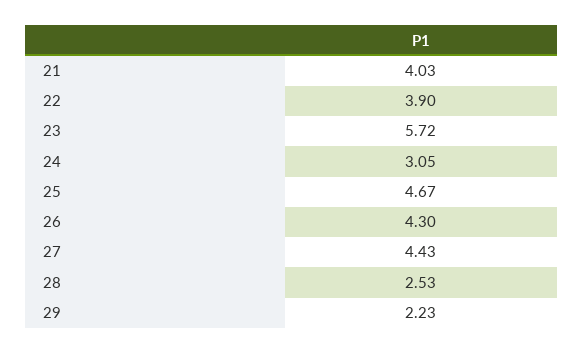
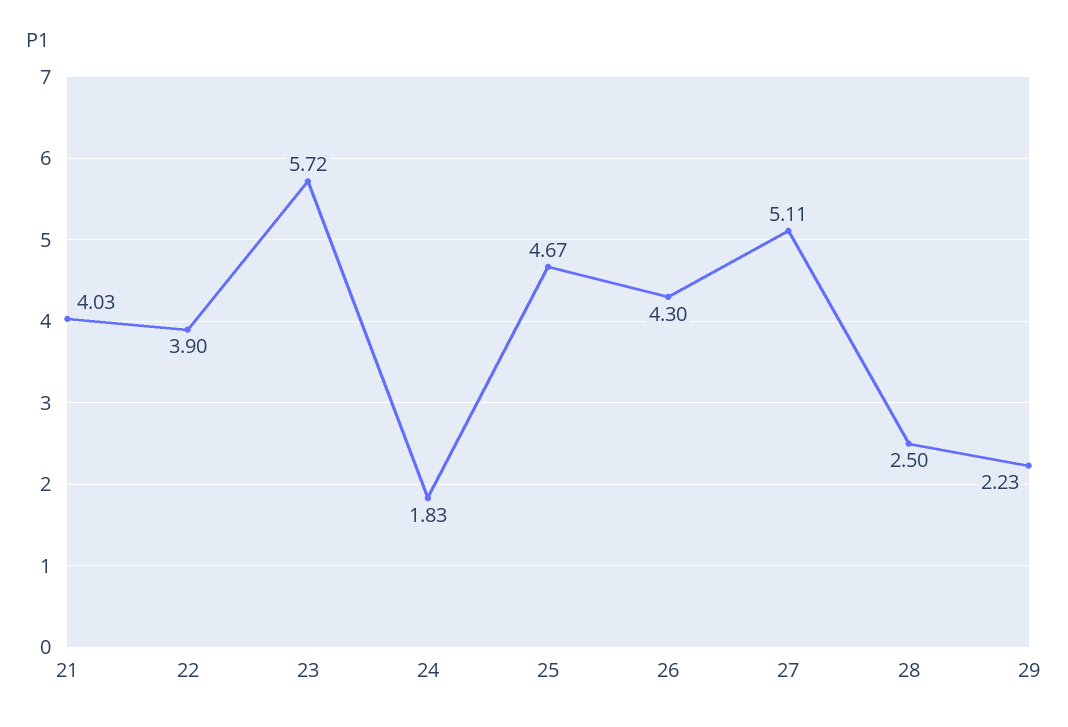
  {
    "21": 4.03,
    "22": 3.9,
    "23": 5.72,
-   "24": 3.05,
+   "24": 1.83,
    "25": 4.67,
    "26": 4.3,
-   "27": 4.43,
+   "27": 5.11,
-   "28": 2.53,
+   "28": 2.5,
    "29": 2.23
  }

